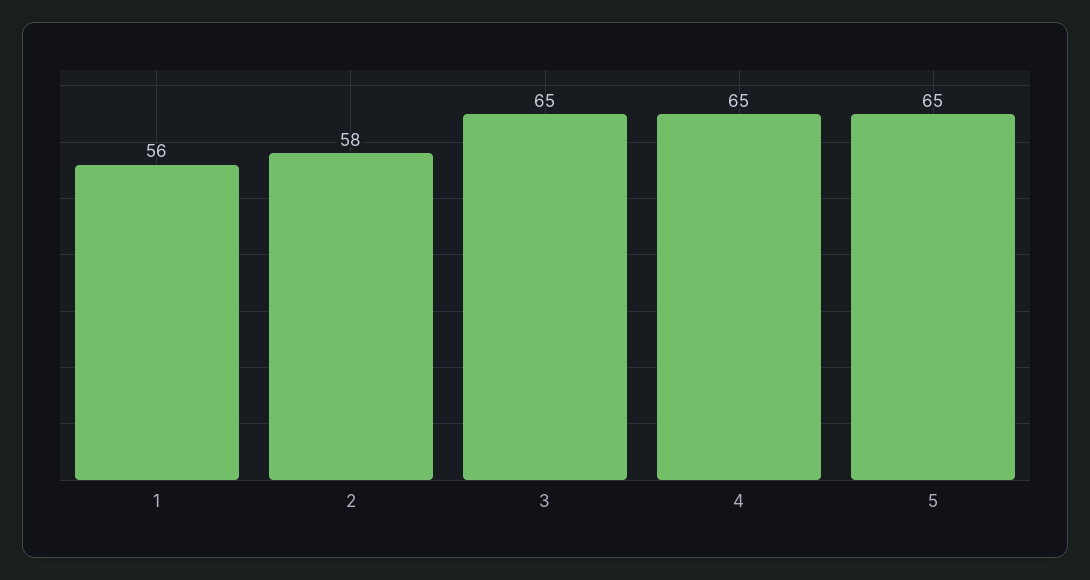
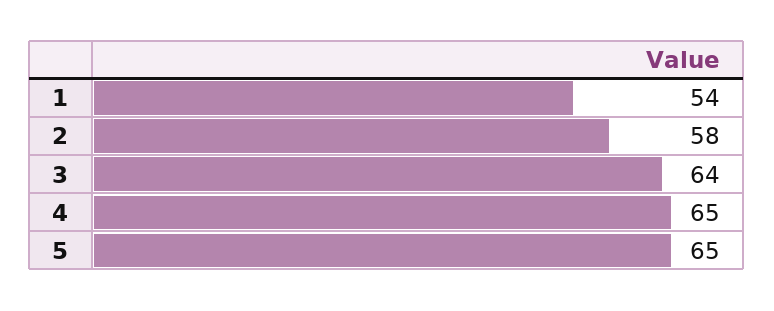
  {
-   "1": 56,
+   "1": 54,
    "2": 58,
-   "3": 65,
+   "3": 64,
    "4": 65,
    "5": 65
  }

